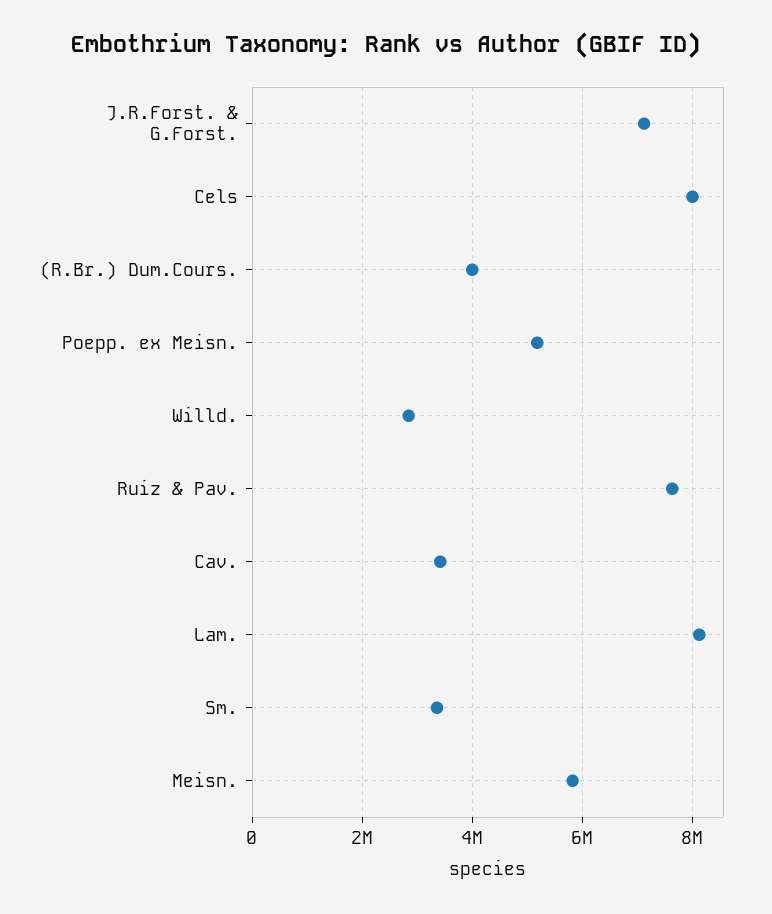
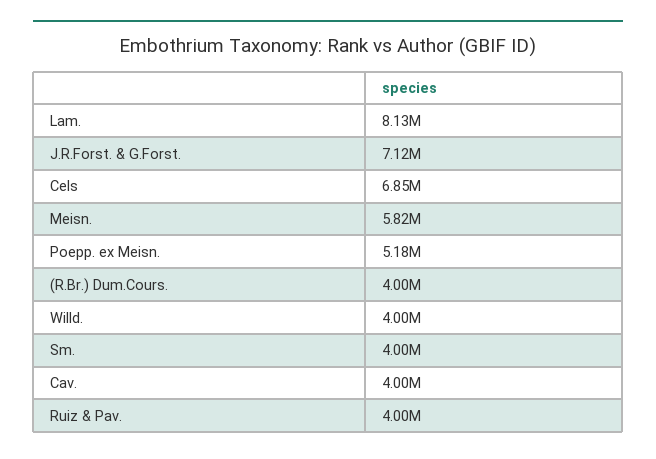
  {
    "J.R.Forst. & G.Forst.": 7120000,
-   "Cels": 8000000,
+   "Cels": 6850000,
    "(R.Br.) Dum.Cours.": 4000000,
    "Poepp. ex Meisn.": 5180000,
-   "Willd.": 2800000,
+   "Willd.": 4000000,
-   "Ruiz & Pav.": 7600000,
+   "Ruiz & Pav.": 4000000,
-   "Cav.": 3400000,
+   "Cav.": 4000000,
    "Lam.": 8130000,
-   "Sm.": 3400000,
+   "Sm.": 4000000,
    "Meisn.": 5820000
  }

